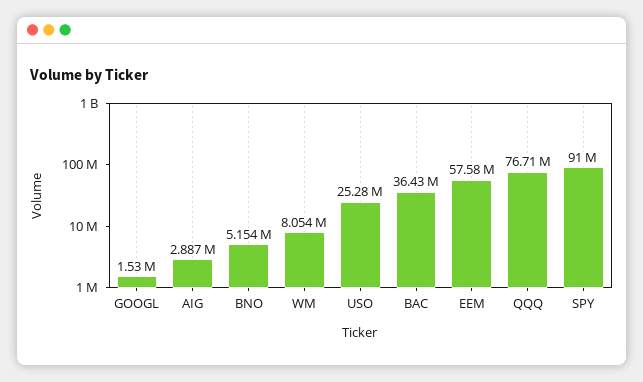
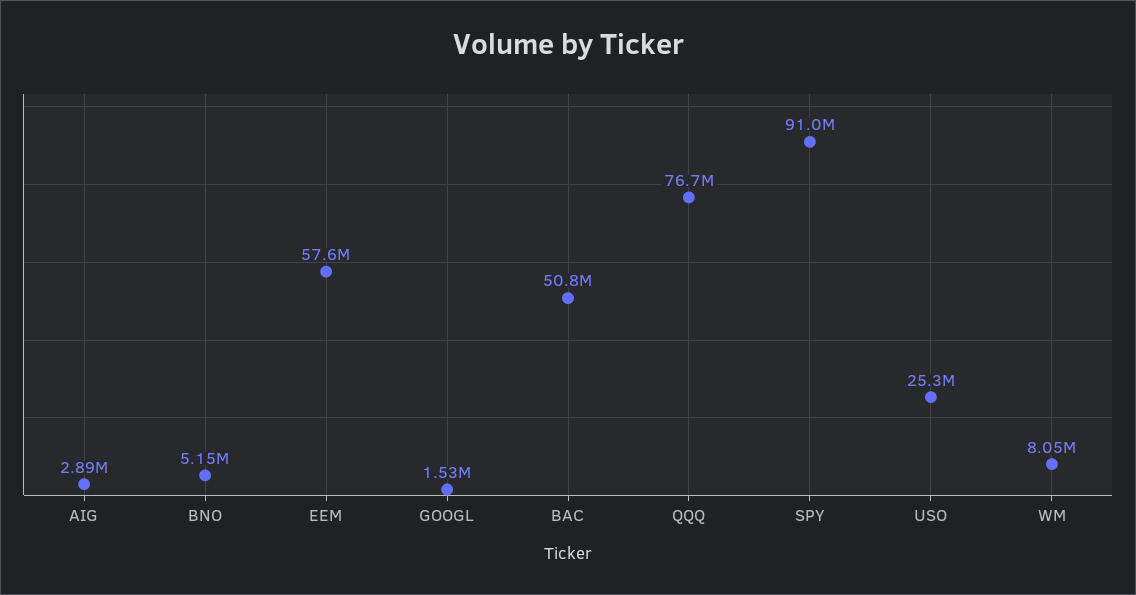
  {
    "GOOGL": 1530000,
    "AIG": 2887000,
    "BNO": 5154000,
    "WM": 8054000,
    "USO": 25280000,
-   "BAC": 36430000,
+   "BAC": 50800000,
    "EEM": 57580000,
    "QQQ": 76710000,
    "SPY": 91000000
  }

